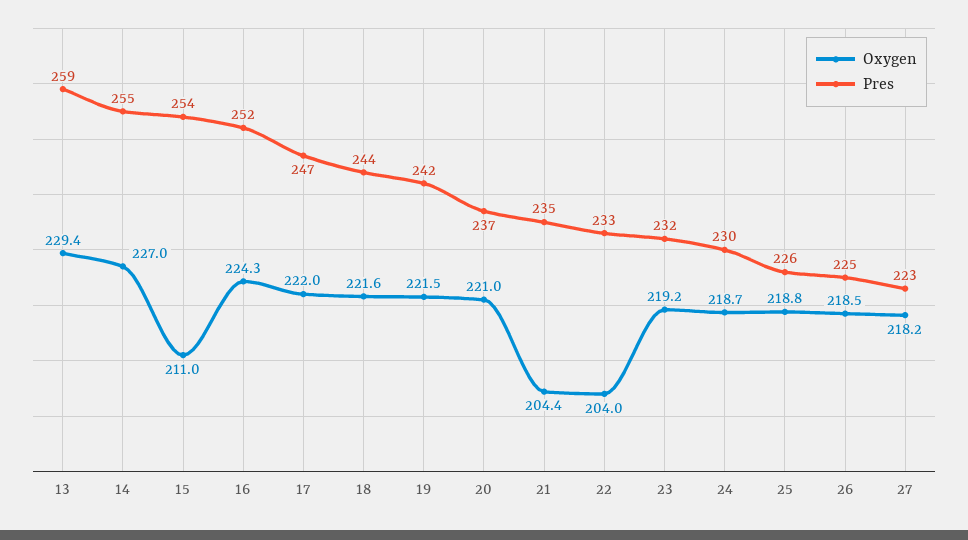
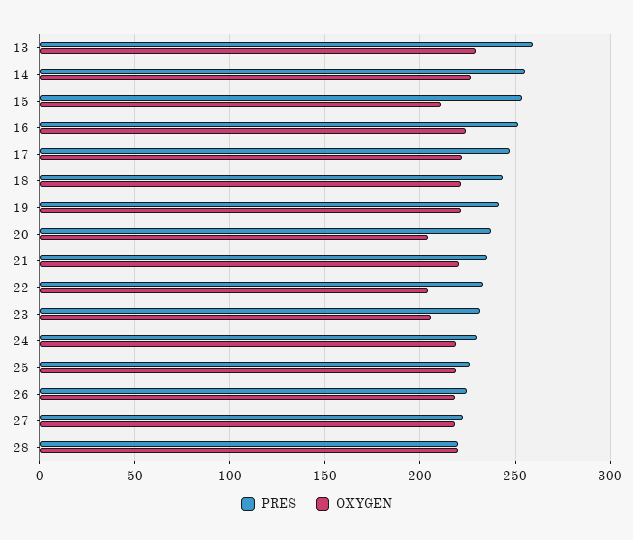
  {
    "Oxygen": {
      "13": 229.4,
      "14": 227,
      "15": 211,
      "16": 224.3,
      "17": 222,
      "18": 221.6,
      "19": 221.5,
-     "20": 221,
+     "20": 205,
-     "21": 204.4,
+     "21": 220,
      "22": 204,
-     "23": 219.2,
+     "23": 205,
      "24": 218.7,
      "25": 218.8,
      "26": 218.5,
-     "27": 218.2
+     "27": 218.2,
+     "28": 220
    },
    "Pres": {
      "13": 259,
      "14": 255,
      "15": 254,
      "16": 252,
      "17": 247,
      "18": 244,
      "19": 242,
      "20": 237,
      "21": 235,
      "22": 233,
      "23": 232,
      "24": 230,
      "25": 226,
      "26": 225,
-     "27": 223
+     "27": 223,
+     "28": 220
    }
  }

